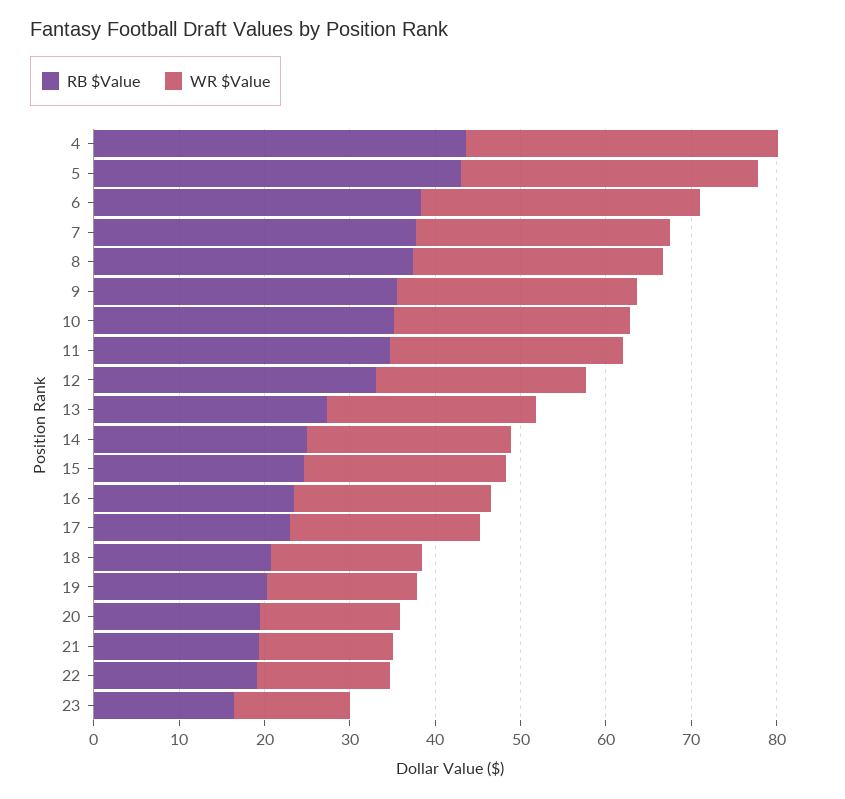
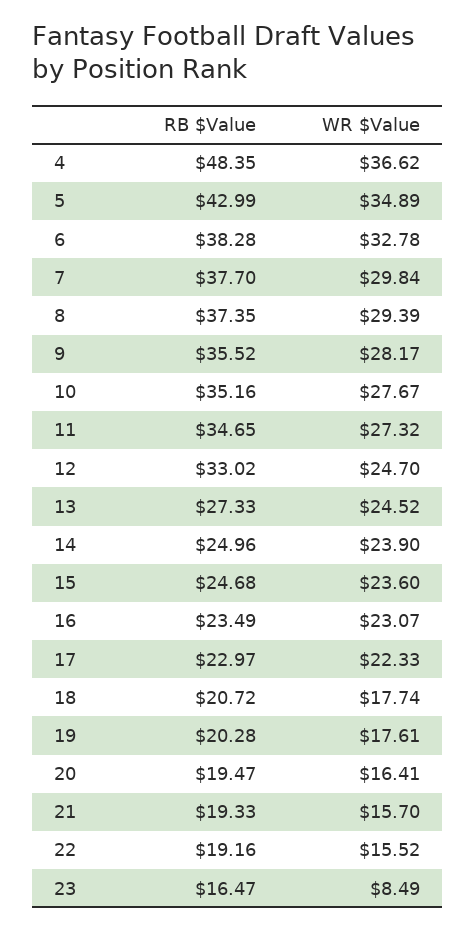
  {
    "RB $Value": {
-     "4": 44,
+     "4": 48.35,
      "5": 42.99,
      "6": 38.28,
      "7": 37.7,
      "8": 37.35,
      "9": 35.52,
      "10": 35.16,
      "11": 34.65,
      "12": 33.02,
      "13": 27.33,
      "14": 24.96,
      "15": 24.68,
      "16": 23.49,
      "17": 22.97,
      "18": 20.72,
      "19": 20.28,
      "20": 19.47,
      "21": 19.33,
      "22": 19.16,
      "23": 16.47
    },
    "WR $Value": {
      "4": 36.62,
      "5": 34.89,
      "6": 32.78,
      "7": 29.84,
      "8": 29.39,
      "9": 28.17,
      "10": 27.67,
      "11": 27.32,
      "12": 24.7,
      "13": 24.52,
      "14": 23.9,
      "15": 23.6,
      "16": 23.07,
      "17": 22.33,
      "18": 17.74,
      "19": 17.61,
      "20": 16.41,
      "21": 15.7,
      "22": 15.52,
-     "23": 14
+     "23": 8.49
    }
  }

